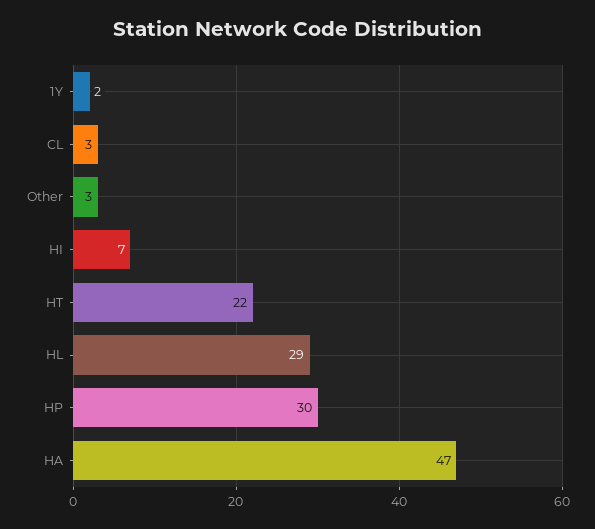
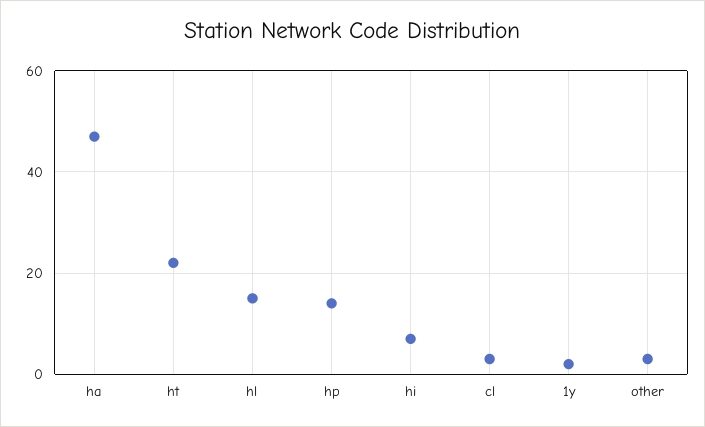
  {
    "1Y": 2,
    "CL": 3,
    "Other": 3,
    "HI": 7,
    "HT": 22,
-   "HL": 29,
+   "HL": 15,
-   "HP": 30,
+   "HP": 15,
    "HA": 47
  }

